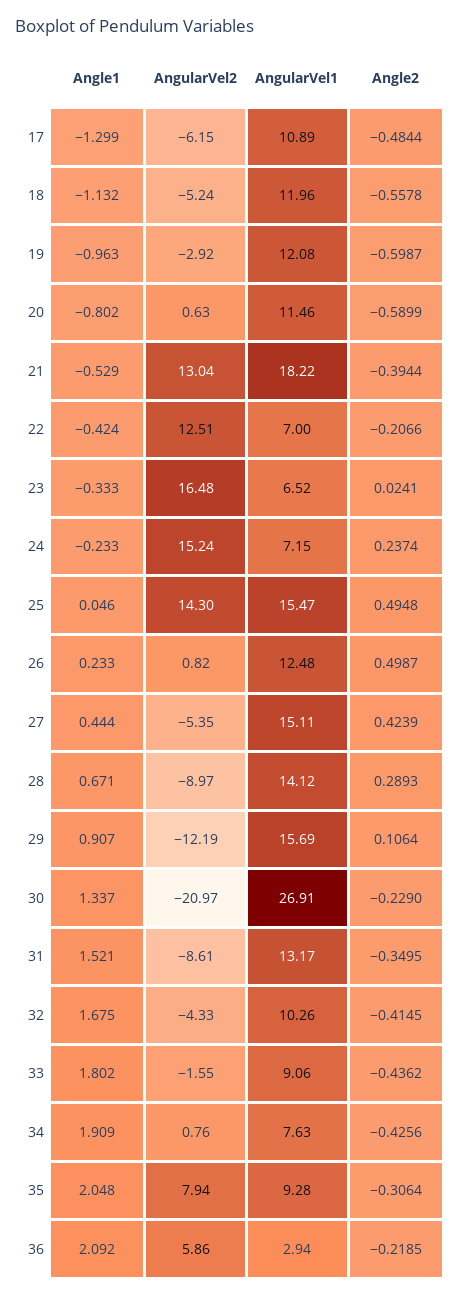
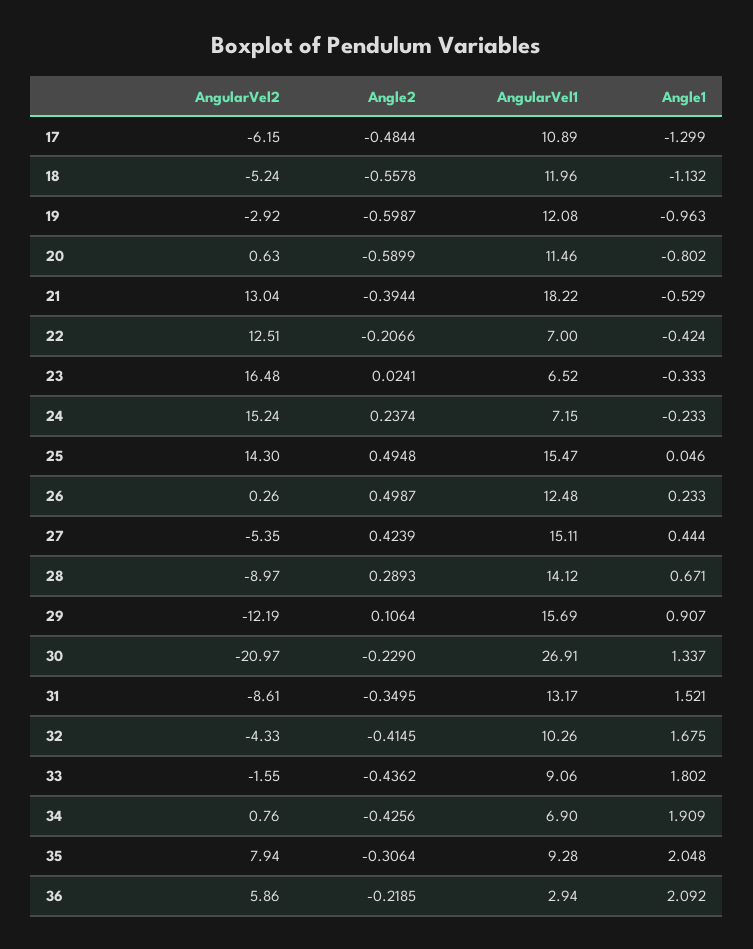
  {
    "Angle1": {
      "17": -1.299,
      "18": -1.132,
      "19": -0.963,
      "20": -0.802,
      "21": -0.529,
      "22": -0.424,
      "23": -0.333,
      "24": -0.233,
      "25": 0.046,
      "26": 0.233,
      "27": 0.444,
      "28": 0.671,
      "29": 0.907,
      "30": 1.337,
      "31": 1.521,
      "32": 1.675,
      "33": 1.802,
      "34": 1.909,
      "35": 2.048,
      "36": 2.092
    },
    "AngularVel2": {
      "17": -6.15,
      "18": -5.24,
      "19": -2.92,
      "20": 0.63,
      "21": 13.04,
      "22": 12.51,
      "23": 16.48,
      "24": 15.24,
      "25": 14.3,
-     "26": 0.82,
+     "26": 0.26,
      "27": -5.35,
      "28": -8.97,
      "29": -12.19,
      "30": -20.97,
      "31": -8.61,
      "32": -4.33,
      "33": -1.55,
      "34": 0.76,
      "35": 7.94,
      "36": 5.86
    },
    "AngularVel1": {
      "17": 10.89,
      "18": 11.96,
      "19": 12.08,
      "20": 11.46,
      "21": 18.22,
      "22": 7,
      "23": 6.52,
      "24": 7.15,
      "25": 15.47,
      "26": 12.48,
      "27": 15.11,
      "28": 14.12,
      "29": 15.69,
      "30": 26.91,
      "31": 13.17,
      "32": 10.26,
      "33": 9.06,
-     "34": 7.63,
+     "34": 6.9,
      "35": 9.28,
      "36": 2.94
    },
    "Angle2": {
      "17": -0.4844,
      "18": -0.5578,
      "19": -0.5987,
      "20": -0.5899,
      "21": -0.3944,
      "22": -0.2066,
      "23": 0.0241,
      "24": 0.2374,
      "25": 0.4948,
      "26": 0.4987,
      "27": 0.4239,
      "28": 0.2893,
      "29": 0.1064,
      "30": -0.229,
      "31": -0.3495,
      "32": -0.4145,
      "33": -0.4362,
      "34": -0.4256,
      "35": -0.3064,
      "36": -0.2185
    }
  }

